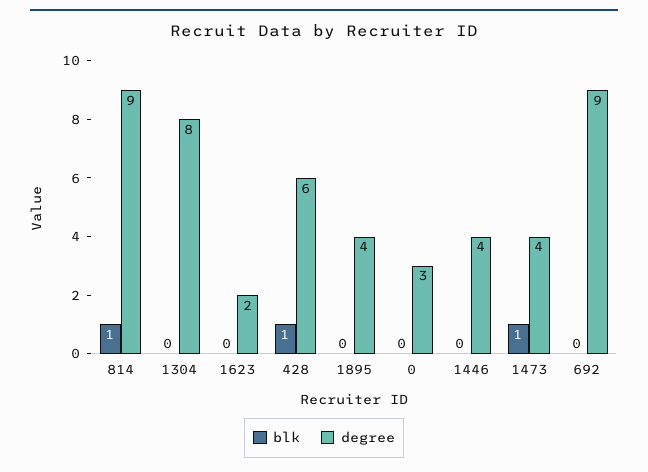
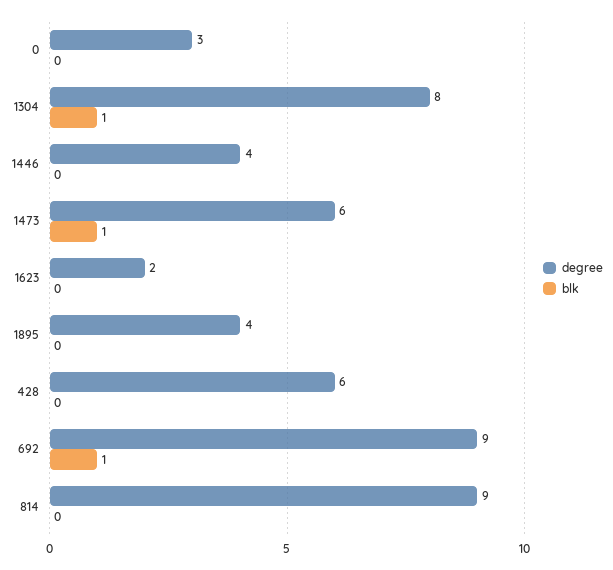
  {
    "blk": {
-     "814": 1,
+     "814": 0,
-     "1304": 0,
+     "1304": 1,
      "1623": 0,
-     "428": 1,
+     "428": 0,
      "1895": 0,
      "0": 0,
      "1446": 0,
      "1473": 1,
-     "692": 0
+     "692": 1
    },
    "degree": {
      "814": 9,
      "1304": 8,
      "1623": 2,
      "428": 6,
      "1895": 4,
      "0": 3,
      "1446": 4,
-     "1473": 4,
+     "1473": 6,
      "692": 9
    }
  }

